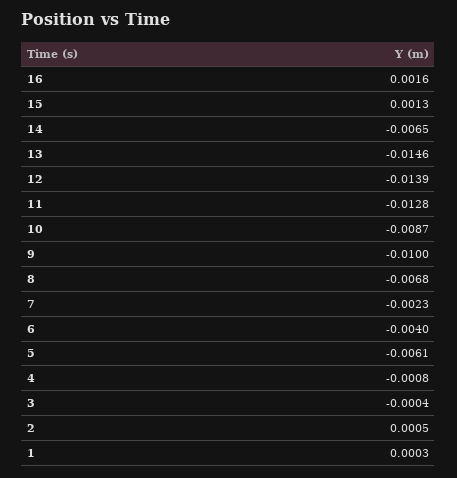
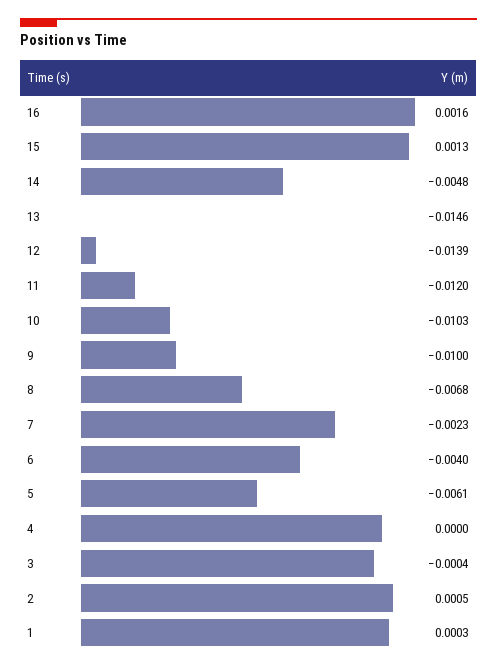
  {
    "16": 0.0016,
    "15": 0.0013,
-   "14": -0.0065,
+   "14": -0.0048,
    "13": -0.0146,
    "12": -0.0139,
-   "11": -0.0128,
+   "11": -0.012,
-   "10": -0.0087,
+   "10": -0.0103,
    "9": -0.01,
    "8": -0.0068,
    "7": -0.0023,
    "6": -0.004,
    "5": -0.0061,
-   "4": -0.0008,
+   "4": 0,
    "3": -0.0004,
    "2": 0.0005,
    "1": 0.0003
  }

